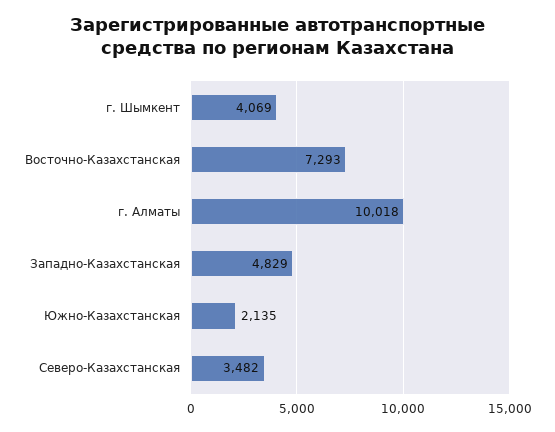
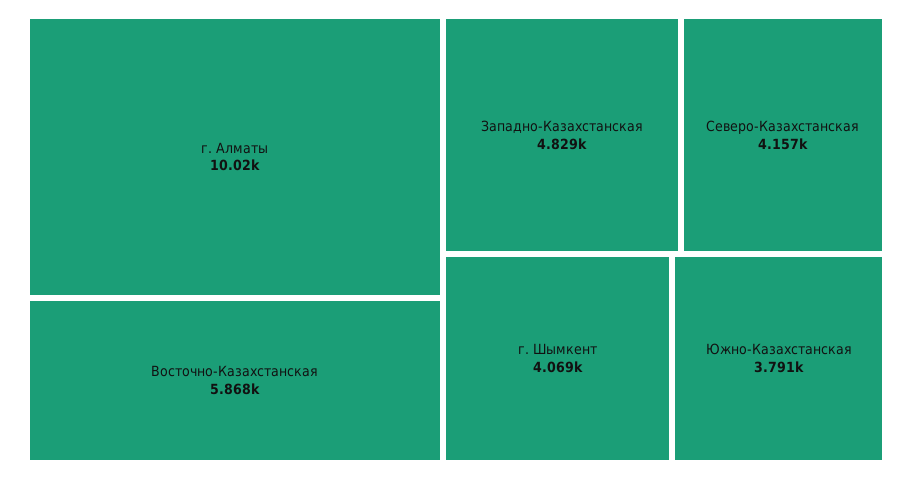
  {
    "г. Шымкент": 4069,
-   "Восточно-Казахстанская": 7293,
+   "Восточно-Казахстанская": 5868,
    "г. Алматы": 10018,
    "Западно-Казахстанская": 4829,
-   "Южно-Казахстанская": 2135,
+   "Южно-Казахстанская": 3791,
-   "Северо-Казахстанская": 3482
+   "Северо-Казахстанская": 4157
  }

